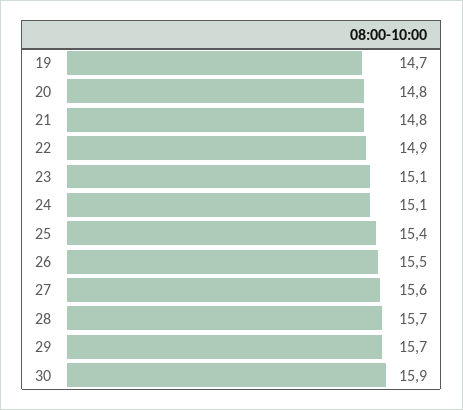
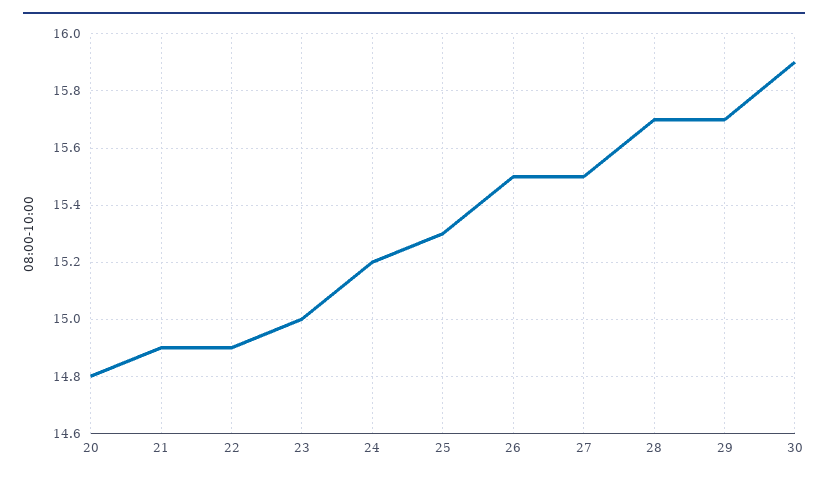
  {
-   "19": 14.7,
    "20": 14.8,
-   "21": 14.8,
+   "21": 14.9,
    "22": 14.9,
-   "23": 15.1,
+   "23": 15,
-   "24": 15.1,
+   "24": 15.2,
-   "25": 15.4,
+   "25": 15.3,
    "26": 15.5,
-   "27": 15.6,
+   "27": 15.5,
    "28": 15.7,
    "29": 15.7,
    "30": 15.9
  }

